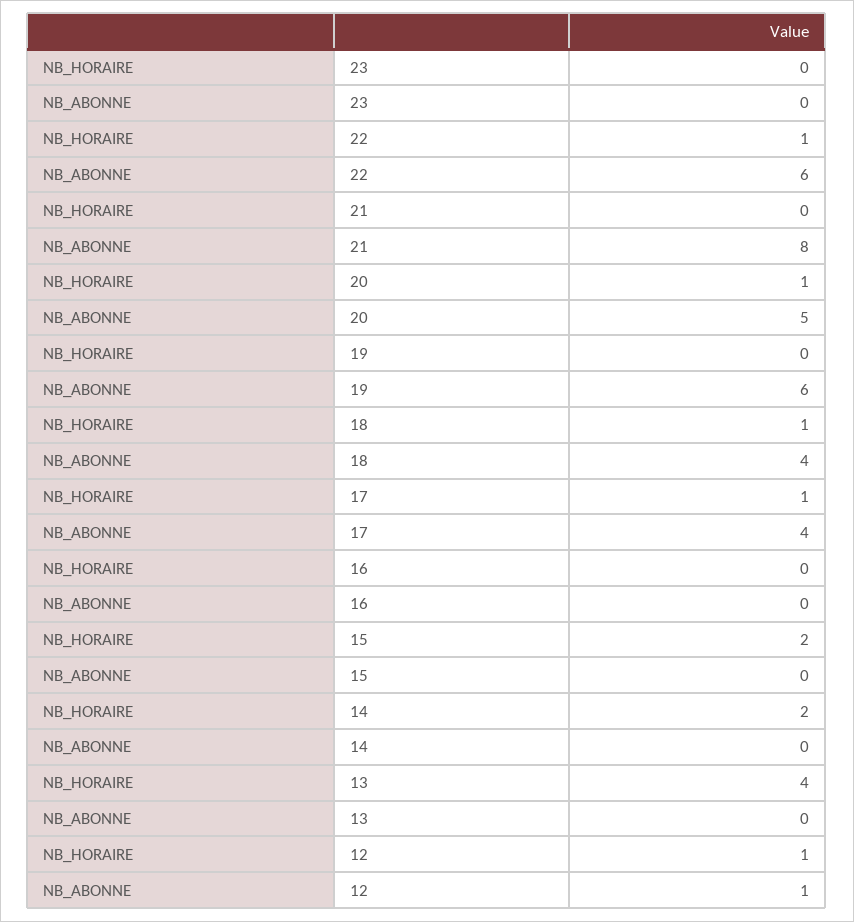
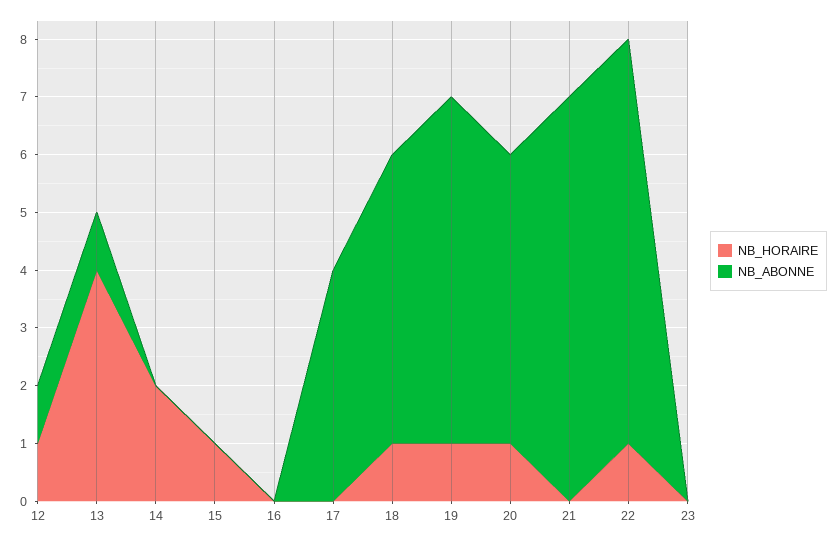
  {
    "NB_HORAIRE": {
      "23": 0,
      "22": 1,
      "21": 0,
      "20": 1,
-     "19": 0,
+     "19": 1,
      "18": 1,
-     "17": 1,
+     "17": 0,
      "16": 0,
-     "15": 2,
+     "15": 1,
      "14": 2,
      "13": 4,
      "12": 1
    },
    "NB_ABONNE": {
      "23": 0,
-     "22": 6,
+     "22": 7,
-     "21": 8,
+     "21": 7,
      "20": 5,
      "19": 6,
-     "18": 4,
+     "18": 5,
      "17": 4,
      "16": 0,
      "15": 0,
      "14": 0,
-     "13": 0,
+     "13": 1,
      "12": 1
    }
  }

